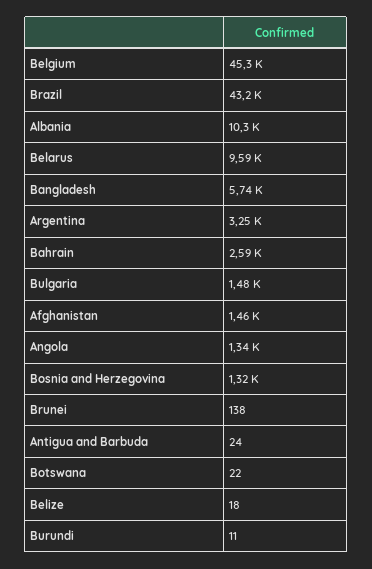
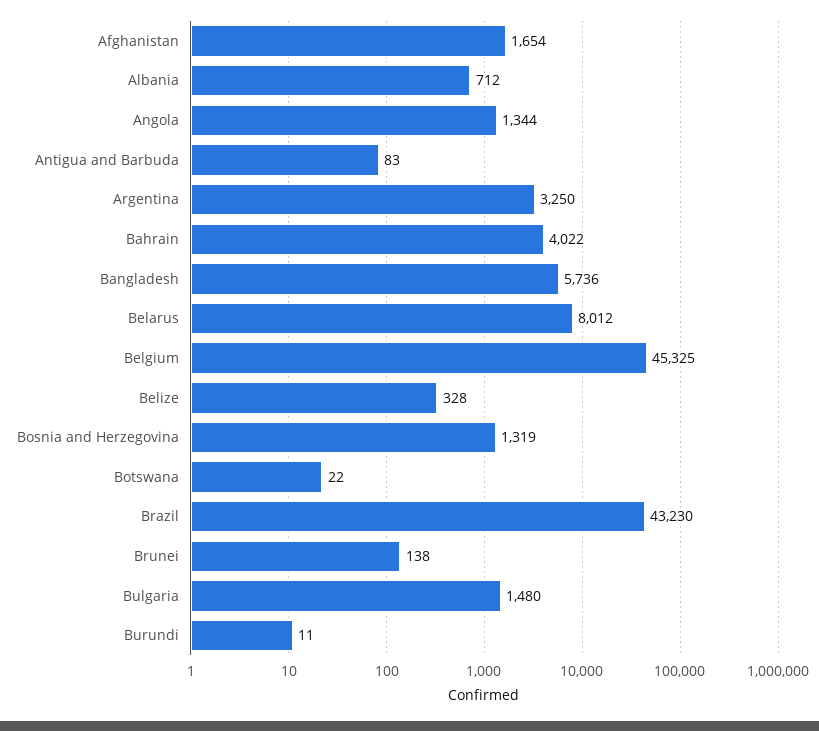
  {
    "Belgium": 45325,
    "Brazil": 43230,
-   "Albania": 10300,
+   "Albania": 712,
-   "Belarus": 9590,
+   "Belarus": 8012,
    "Bangladesh": 5736,
    "Argentina": 3250,
-   "Bahrain": 2590,
+   "Bahrain": 4022,
    "Bulgaria": 1480,
-   "Afghanistan": 1460,
+   "Afghanistan": 1654,
    "Angola": 1344,
    "Bosnia and Herzegovina": 1319,
    "Brunei": 138,
-   "Antigua and Barbuda": 24,
+   "Antigua and Barbuda": 83,
    "Botswana": 22,
-   "Belize": 18,
+   "Belize": 328,
    "Burundi": 11
  }

